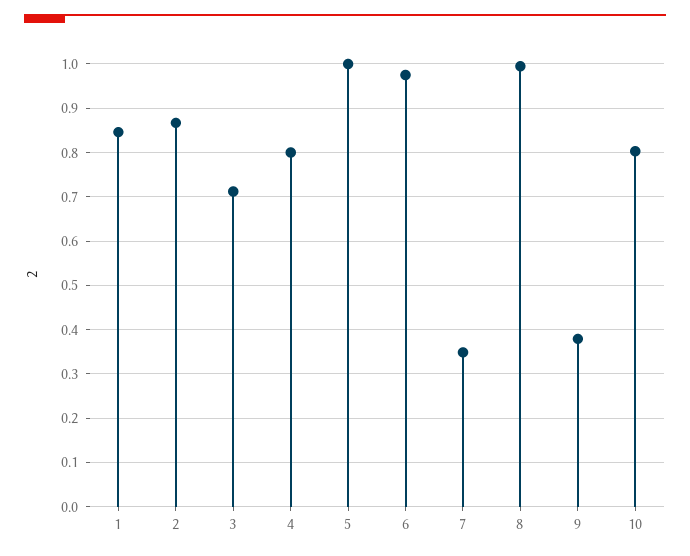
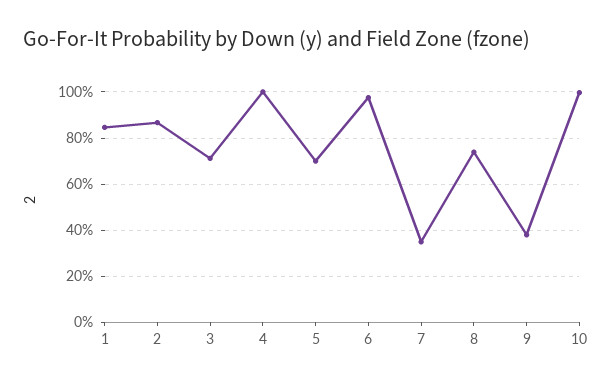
  {
    "1": 0.84,
    "2": 0.86,
    "3": 0.72,
-   "4": 0.8,
+   "4": 1,
-   "5": 1,
+   "5": 0.7,
    "6": 0.98,
    "7": 0.34,
-   "8": 1,
+   "8": 0.75,
    "9": 0.38,
-   "10": 0.8
+   "10": 1
  }

